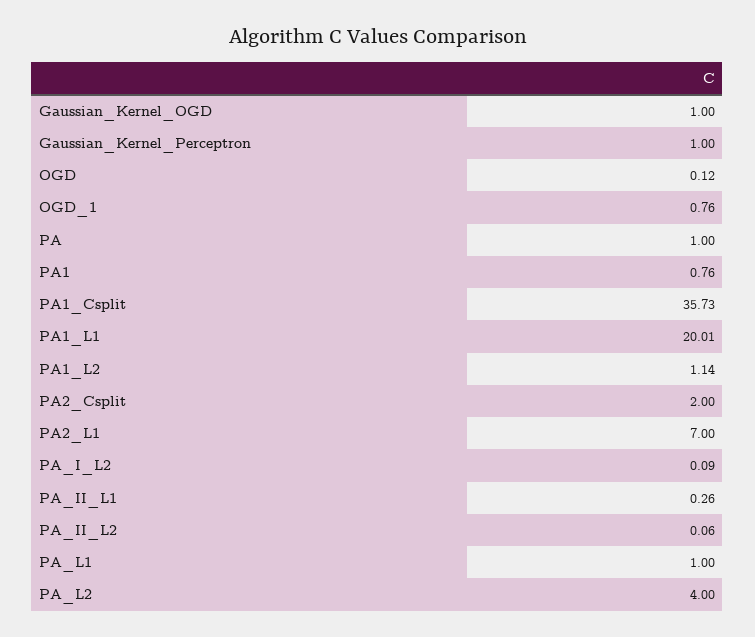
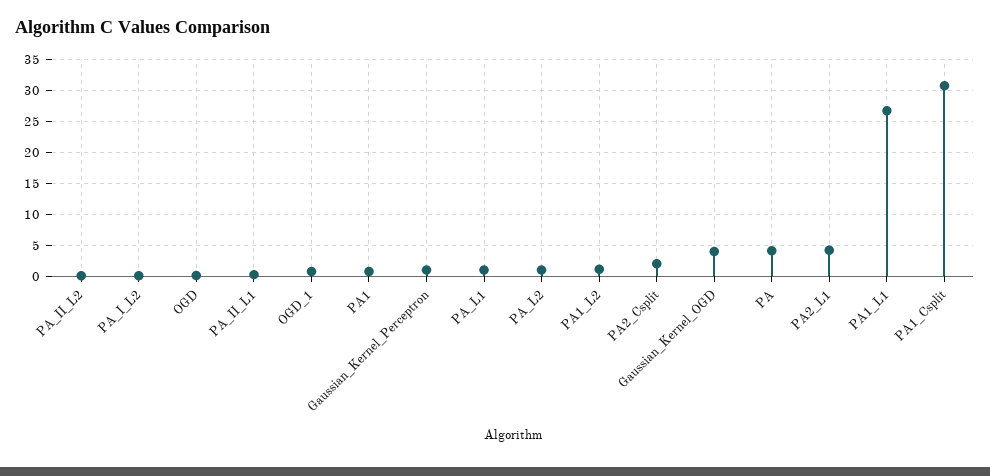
  {
-   "Gaussian_Kernel_OGD": 1,
+   "Gaussian_Kernel_OGD": 4,
    "Gaussian_Kernel_Perceptron": 1,
    "OGD": 0.12,
    "OGD_1": 0.76,
-   "PA": 1,
+   "PA": 4,
    "PA1": 0.76,
-   "PA1_Csplit": 35.73,
+   "PA1_Csplit": 31,
-   "PA1_L1": 20.01,
+   "PA1_L1": 27,
    "PA1_L2": 1.14,
    "PA2_Csplit": 2,
-   "PA2_L1": 7,
+   "PA2_L1": 4,
    "PA_I_L2": 0.09,
    "PA_II_L1": 0.26,
    "PA_II_L2": 0.06,
    "PA_L1": 1,
-   "PA_L2": 4
+   "PA_L2": 1
  }

